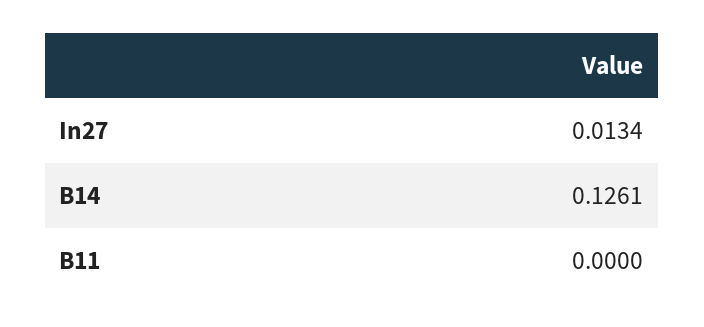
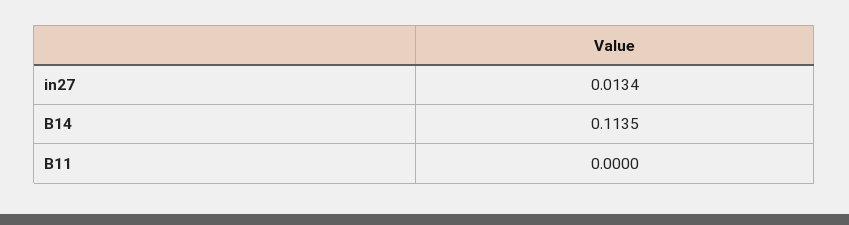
  {
    "In27": 0.0134,
-   "B14": 0.1261,
+   "B14": 0.1135,
    "B11": 0
  }

